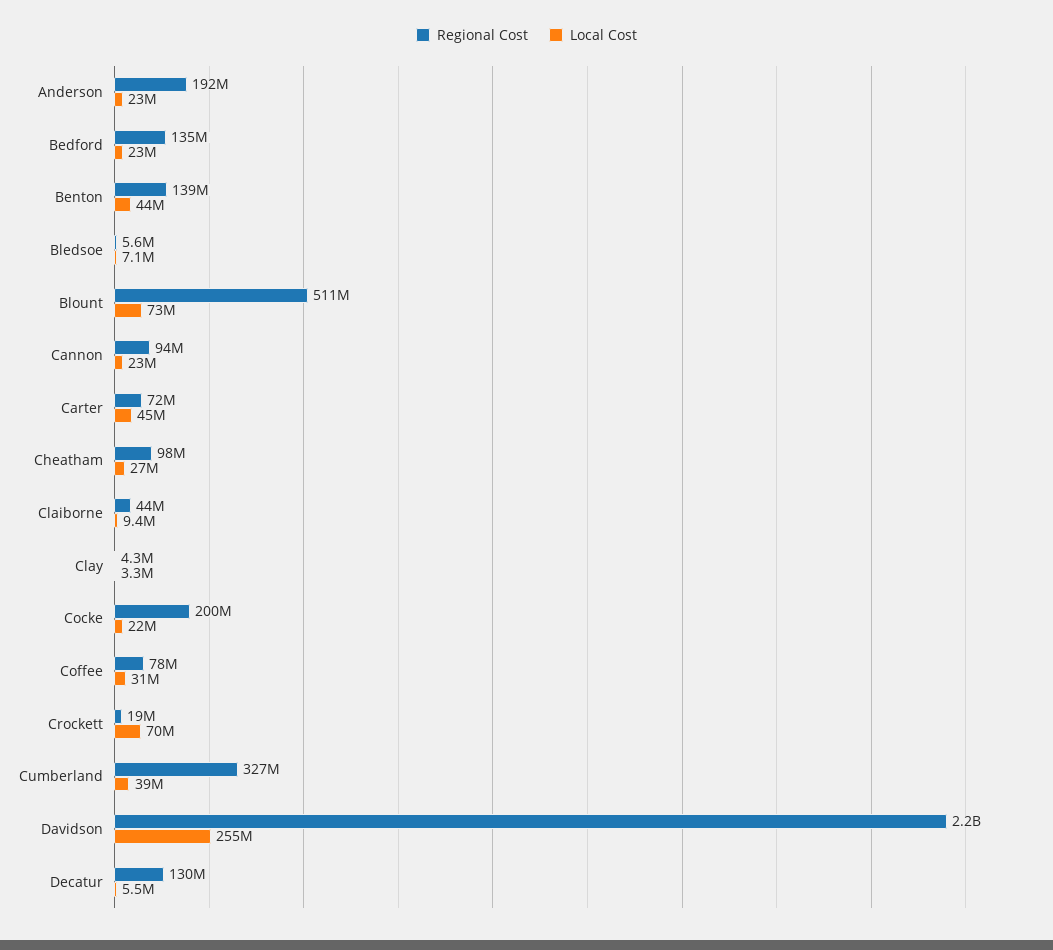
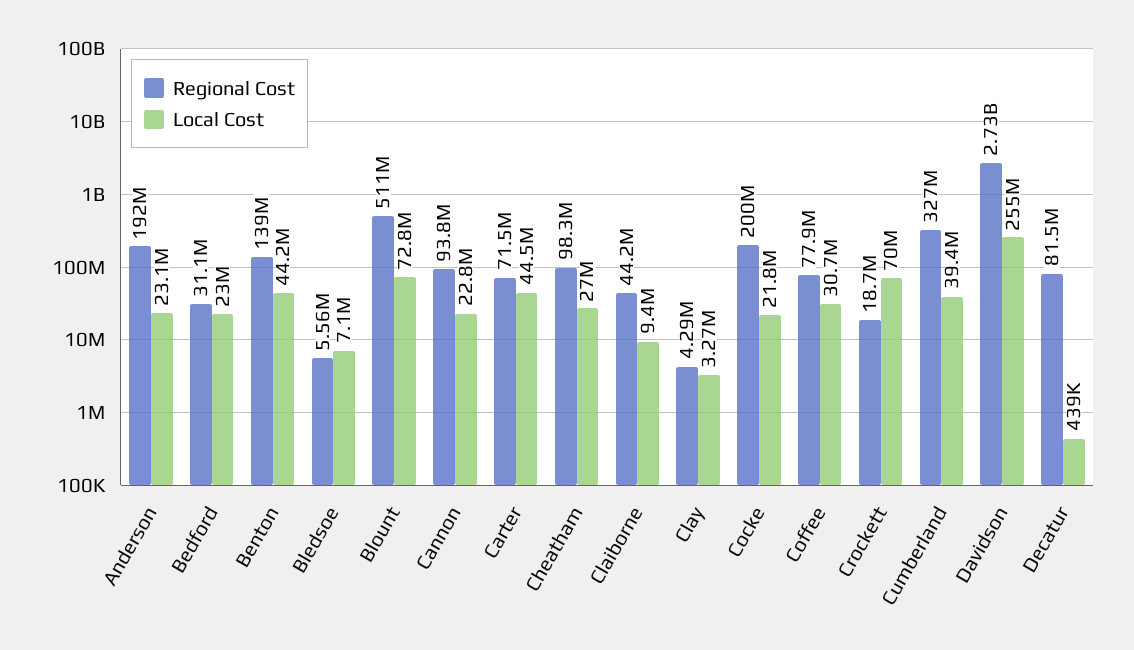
  {
    "Regional Cost": {
      "Anderson": 192000000,
-     "Bedford": 135000000,
+     "Bedford": 31100000,
      "Benton": 139000000,
      "Bledsoe": 5560000,
      "Blount": 511000000,
      "Cannon": 93800000,
      "Carter": 71500000,
      "Cheatham": 98300000,
      "Claiborne": 44200000,
      "Clay": 4290000,
      "Cocke": 200000000,
      "Coffee": 77900000,
      "Crockett": 18700000,
      "Cumberland": 327000000,
-     "Davidson": 2200000000,
+     "Davidson": 2730000000,
-     "Decatur": 130000000
+     "Decatur": 81500000
    },
    "Local Cost": {
      "Anderson": 23100000,
      "Bedford": 23000000,
      "Benton": 44200000,
      "Bledsoe": 7100000,
      "Blount": 72800000,
      "Cannon": 22800000,
      "Carter": 44500000,
      "Cheatham": 27000000,
      "Claiborne": 9400000,
      "Clay": 3270000,
      "Cocke": 21800000,
      "Coffee": 30700000,
      "Crockett": 70000000,
      "Cumberland": 39400000,
      "Davidson": 255000000,
-     "Decatur": 5500000
+     "Decatur": 439000
    }
  }

